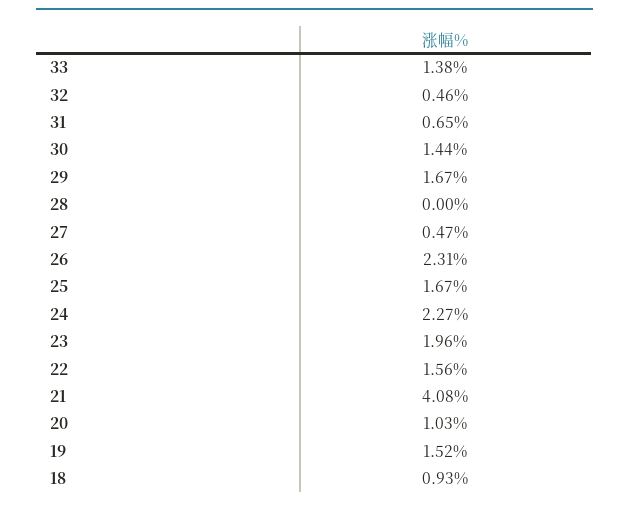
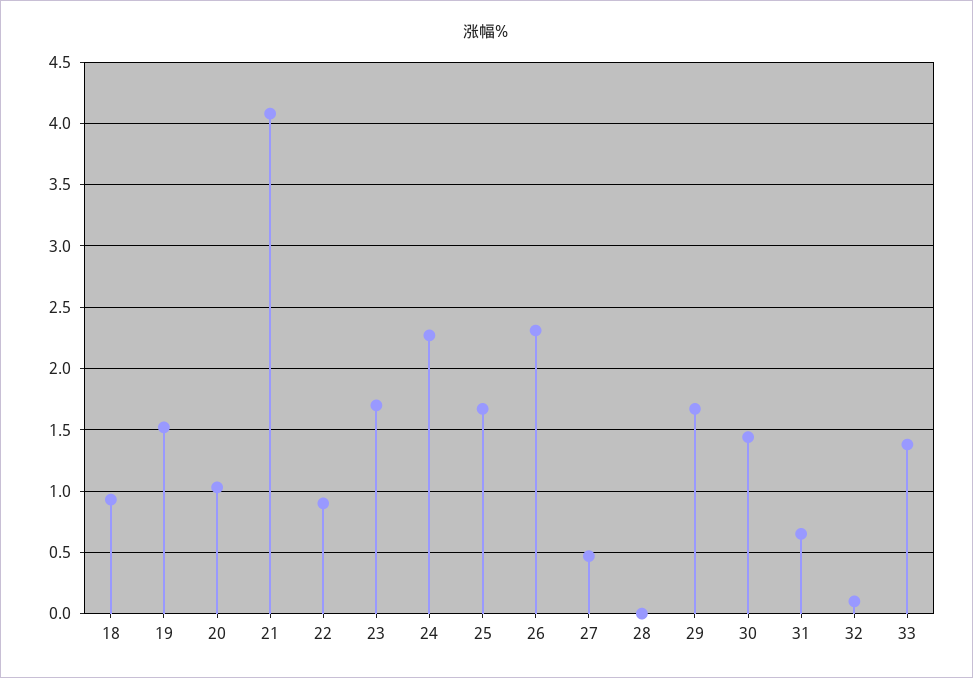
  {
    "33": 1.38,
-   "32": 0.46,
+   "32": 0.1,
    "31": 0.65,
    "30": 1.44,
    "29": 1.67,
    "28": 0,
    "27": 0.47,
    "26": 2.31,
    "25": 1.67,
    "24": 2.27,
-   "23": 1.96,
+   "23": 1.7,
-   "22": 1.56,
+   "22": 0.9,
    "21": 4.08,
    "20": 1.03,
    "19": 1.52,
    "18": 0.93
  }

